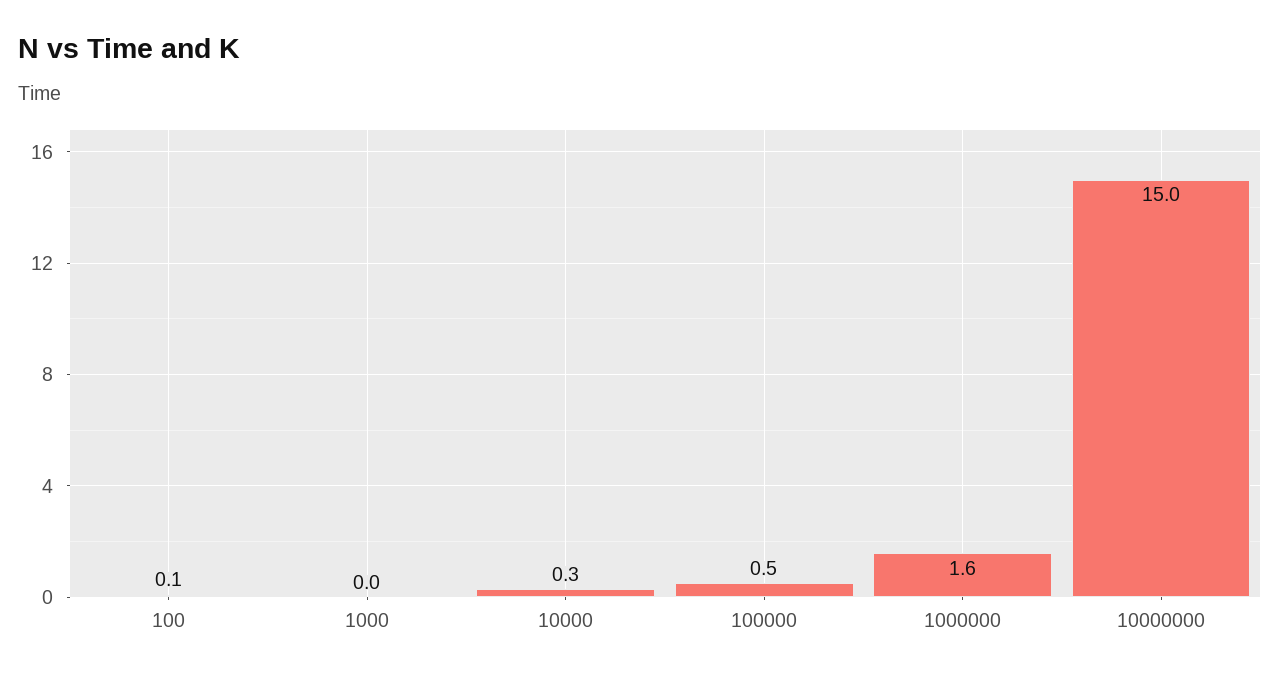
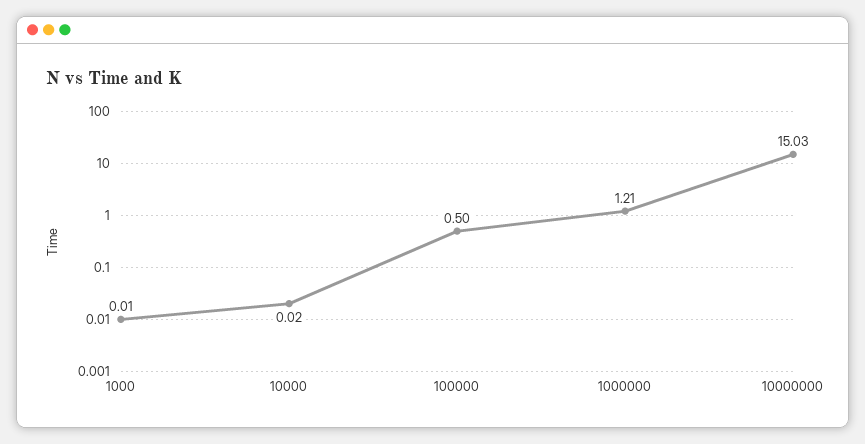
  {
-   "100": 0.1,
    "1000": 0.01,
-   "10000": 0.3,
+   "10000": 0.02,
    "100000": 0.5,
-   "1000000": 1.6,
+   "1000000": 1.21,
    "10000000": 15.03
  }

